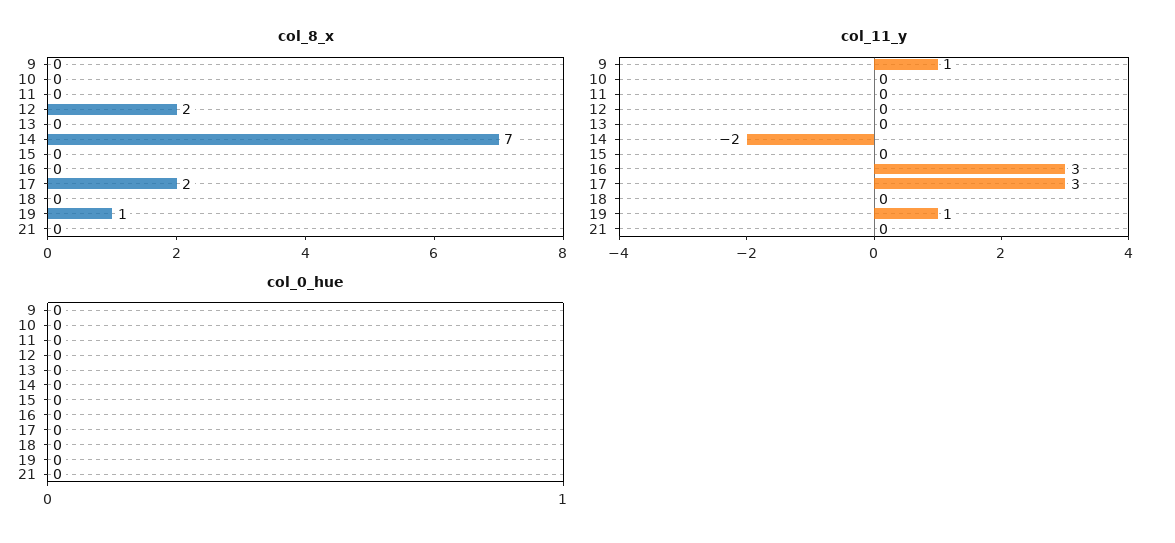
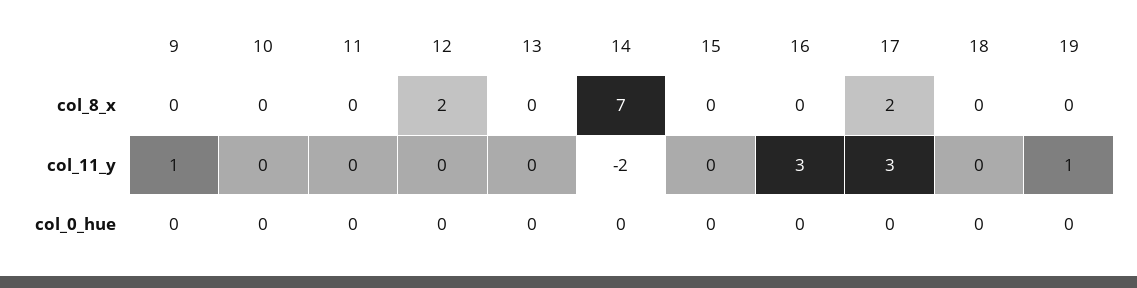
  {
    "col_8_x": {
      "9": 0,
      "10": 0,
      "11": 0,
      "12": 2,
      "13": 0,
      "14": 7,
      "15": 0,
      "16": 0,
      "17": 2,
      "18": 0,
-     "19": 1,
+     "19": 0
-     "21": 0
    },
    "col_11_y": {
      "9": 1,
      "10": 0,
      "11": 0,
      "12": 0,
      "13": 0,
      "14": -2,
      "15": 0,
      "16": 3,
      "17": 3,
      "18": 0,
-     "19": 1,
+     "19": 1
-     "21": 0
    },
    "col_0_hue": {
      "9": 0,
      "10": 0,
      "11": 0,
      "12": 0,
      "13": 0,
      "14": 0,
      "15": 0,
      "16": 0,
      "17": 0,
      "18": 0,
-     "19": 0,
+     "19": 0
-     "21": 0
    }
  }

